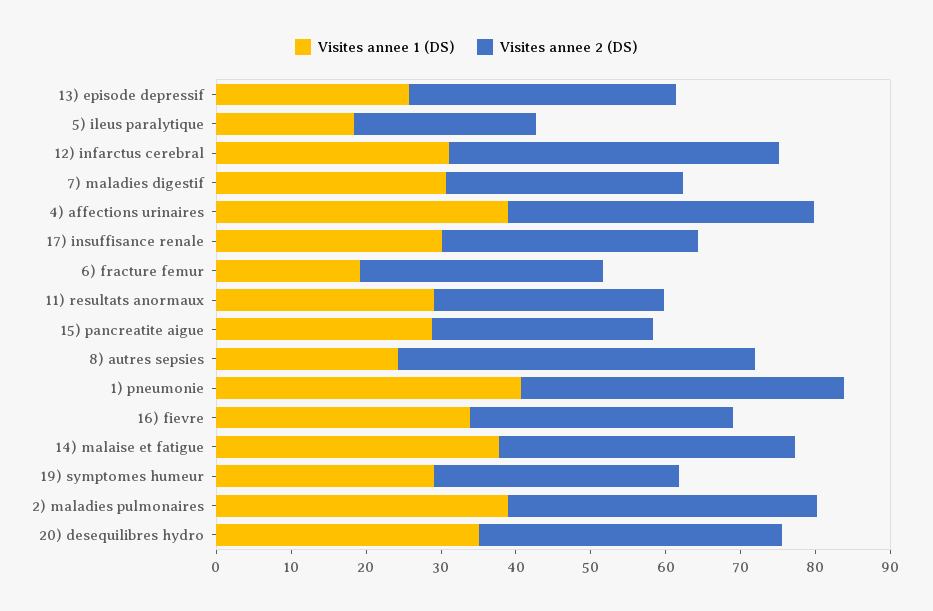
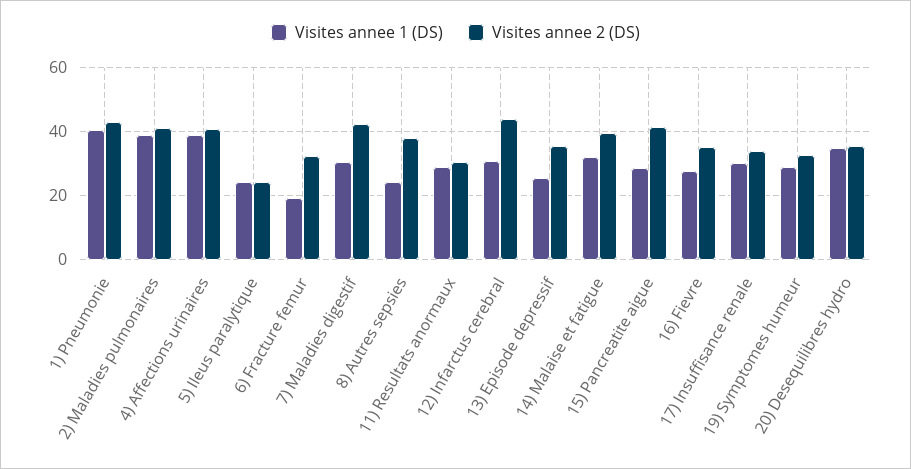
  {
    "Visites annee 1 (DS)": {
      "13) episode depressif": 26,
-     "5) ileus paralytique": 18,
+     "5) ileus paralytique": 24,
      "12) infarctus cerebral": 32,
      "7) maladies digestif": 30,
      "4) affections urinaires": 40,
      "17) insuffisance renale": 30,
      "6) fracture femur": 20,
      "11) resultats anormaux": 30,
      "15) pancreatite aigue": 28,
      "8) autres sepsies": 24,
      "1) pneumonie": 40,
-     "16) fievre": 34,
+     "16) fievre": 28,
-     "14) malaise et fatigue": 38,
+     "14) malaise et fatigue": 32,
      "19) symptomes humeur": 30,
      "2) maladies pulmonaires": 40,
      "20) desequilibres hydro": 36
    },
    "Visites annee 2 (DS)": {
      "13) episode depressif": 36,
      "5) ileus paralytique": 24,
      "12) infarctus cerebral": 44,
-     "7) maladies digestif": 32,
+     "7) maladies digestif": 42,
      "4) affections urinaires": 40,
      "17) insuffisance renale": 34,
      "6) fracture femur": 32,
      "11) resultats anormaux": 30,
-     "15) pancreatite aigue": 30,
+     "15) pancreatite aigue": 42,
-     "8) autres sepsies": 48,
+     "8) autres sepsies": 38,
      "1) pneumonie": 44,
      "16) fievre": 36,
      "14) malaise et fatigue": 40,
      "19) symptomes humeur": 32,
      "2) maladies pulmonaires": 42,
-     "20) desequilibres hydro": 40
+     "20) desequilibres hydro": 36
    }
  }

